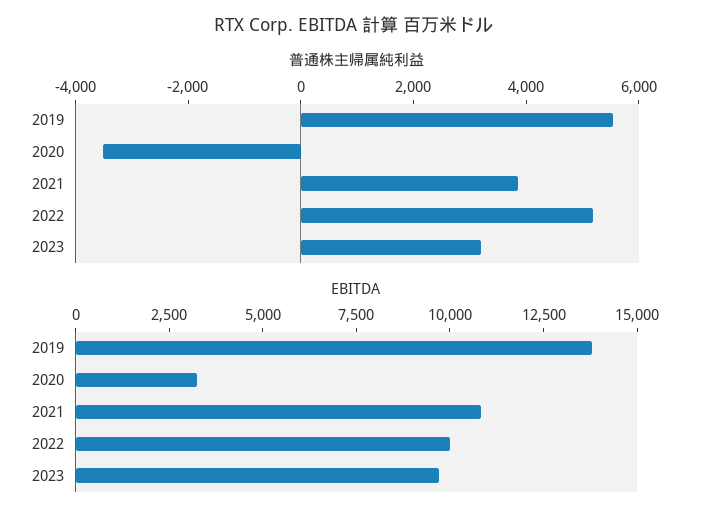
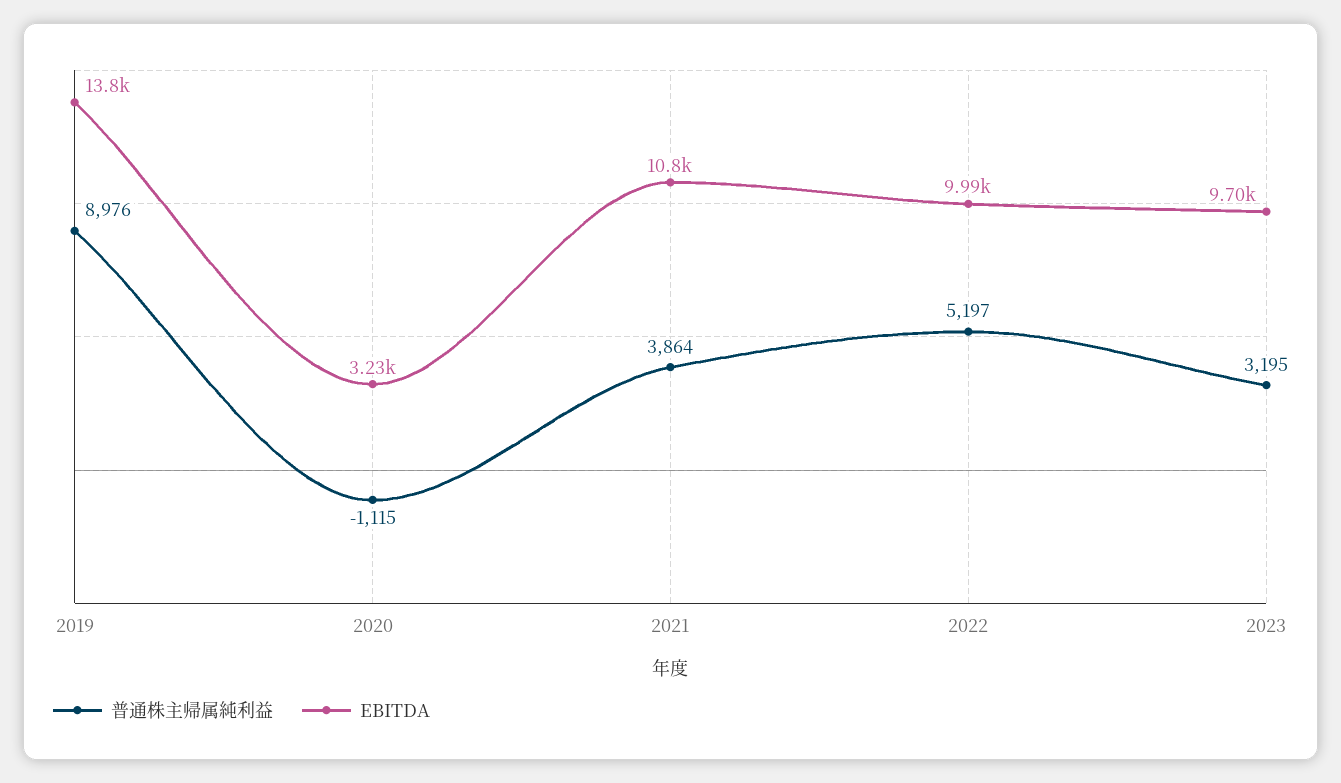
  {
    "普通株主帰属純利益": {
-     "2019": 5500,
+     "2019": 8976,
-     "2020": -3500,
+     "2020": -1115,
      "2021": 3864,
      "2022": 5197,
      "2023": 3195
    },
    "EBITDA": {
      "2019": 13800,
      "2020": 3230,
      "2021": 10800,
      "2022": 9990,
      "2023": 9700
    }
  }

